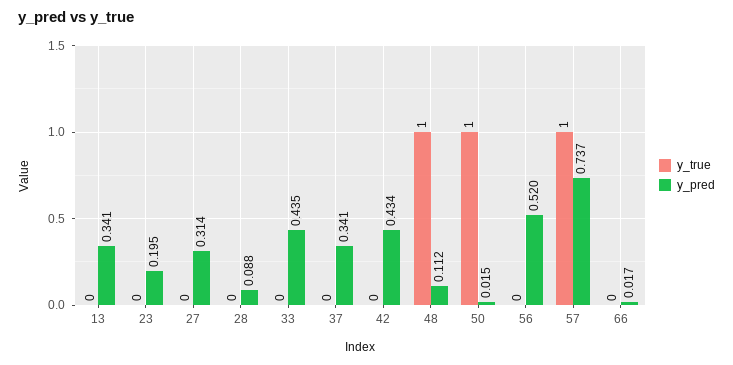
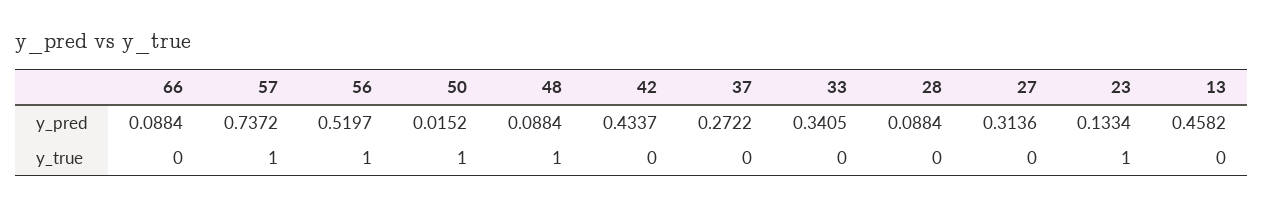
  {
    "y_true": {
      "13": 0,
-     "23": 0,
+     "23": 1,
      "27": 0,
      "28": 0,
      "33": 0,
      "37": 0,
      "42": 0,
      "48": 1,
      "50": 1,
-     "56": 0,
+     "56": 1,
      "57": 1,
      "66": 0
    },
    "y_pred": {
-     "13": 0.341,
+     "13": 0.4582,
-     "23": 0.195,
+     "23": 0.1334,
      "27": 0.3136,
      "28": 0.0884,
-     "33": 0.435,
+     "33": 0.3405,
-     "37": 0.341,
+     "37": 0.2722,
      "42": 0.4337,
-     "48": 0.112,
+     "48": 0.0884,
      "50": 0.0152,
      "56": 0.5197,
      "57": 0.7372,
-     "66": 0.017
+     "66": 0.0884
    }
  }

